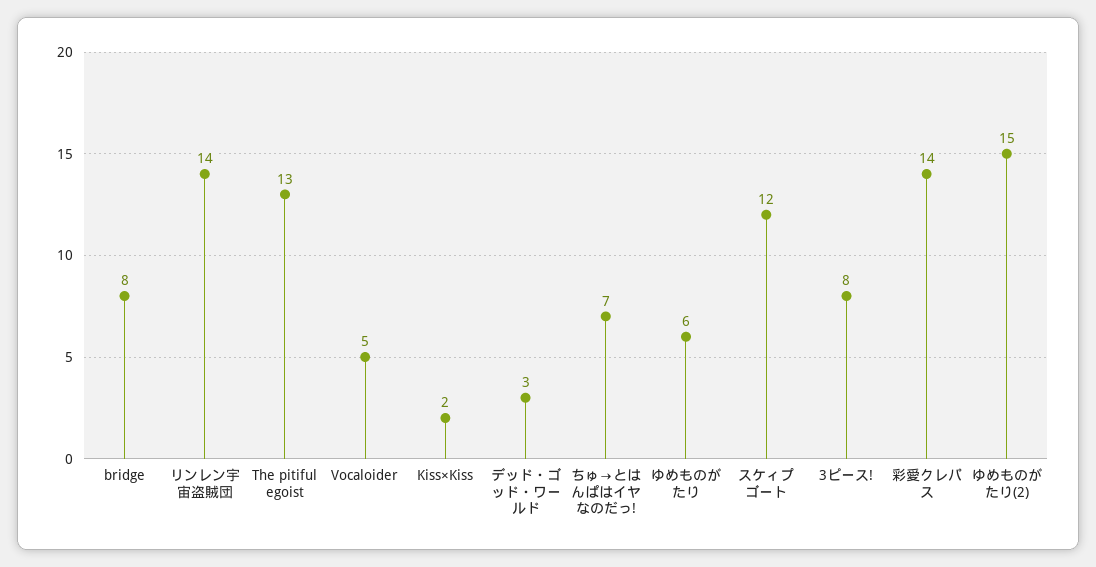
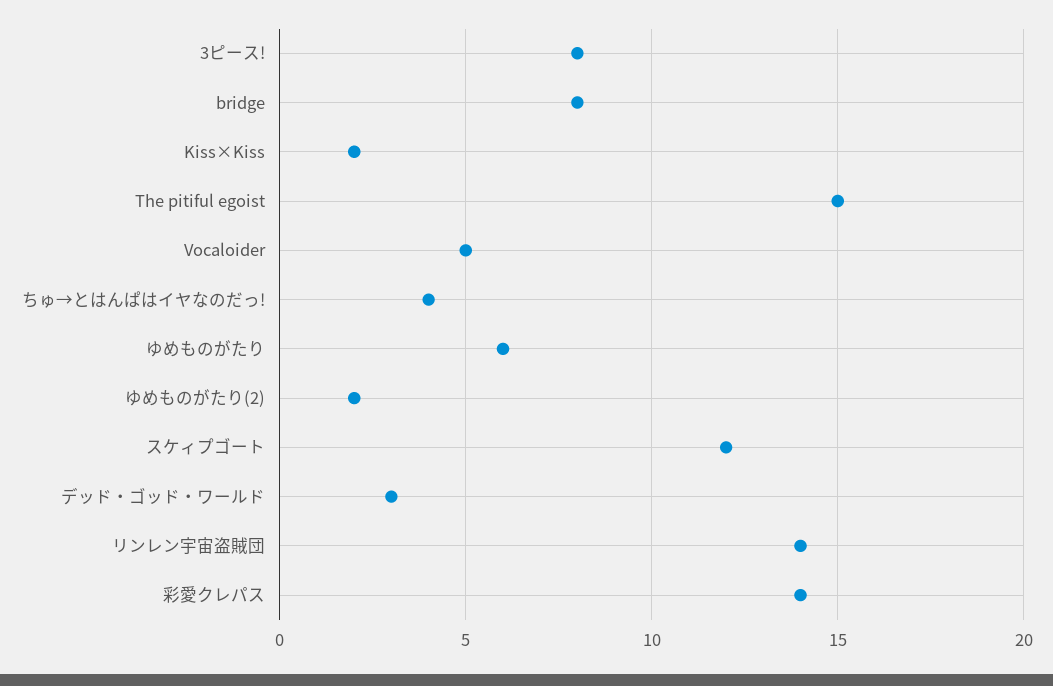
  {
    "bridge": 8,
    "リンレン宇宙盗賊団": 14,
-   "The pitiful egoist": 13,
+   "The pitiful egoist": 15,
    "Vocaloider": 5,
    "Kiss×Kiss": 2,
    "デッド・ゴッド・ワールド": 3,
-   "ちゅ→とはんぱはイヤなのだっ!": 7,
+   "ちゅ→とはんぱはイヤなのだっ!": 4,
    "ゆめものがたり": 6,
    "スケィプゴート": 12,
    "3ピース!": 8,
    "彩愛クレパス": 14,
-   "ゆめものがたり(2)": 15
+   "ゆめものがたり(2)": 2
  }

